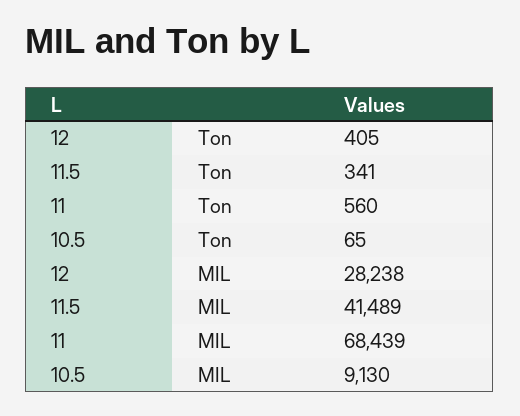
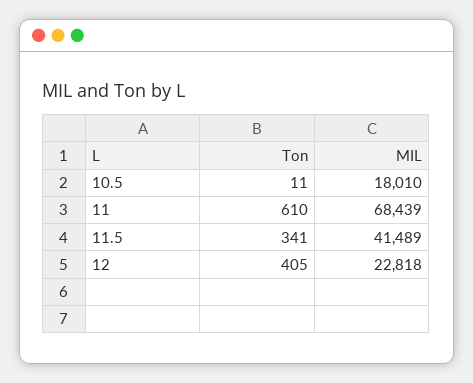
  {
    "12": {
      "Ton": 405,
-     "MIL": 28238
+     "MIL": 22818
    },
    "11.5": {
      "Ton": 341,
      "MIL": 41489
    },
    "11": {
-     "Ton": 560,
+     "Ton": 610,
      "MIL": 68439
    },
    "10.5": {
-     "Ton": 65,
+     "Ton": 11,
-     "MIL": 9130
+     "MIL": 18010
    }
  }

